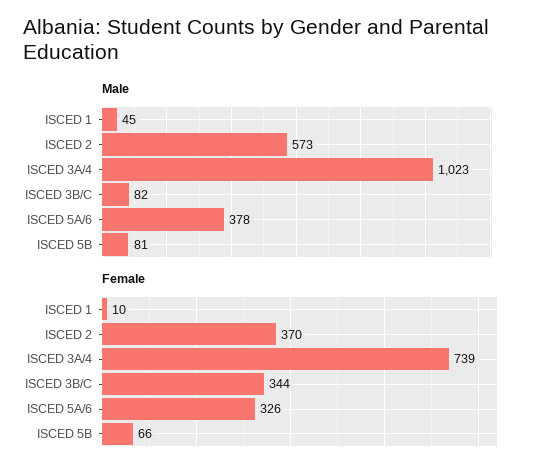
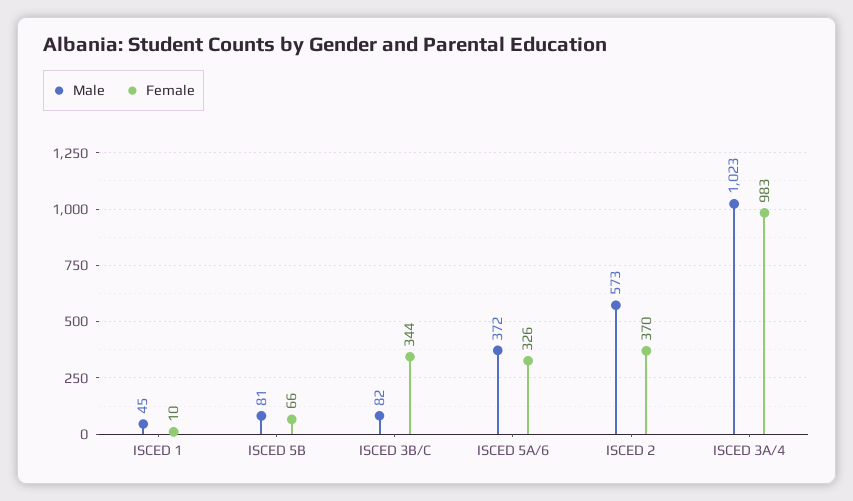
  {
    "Male": {
      "ISCED 1": 45,
      "ISCED 2": 573,
      "ISCED 3A/4": 1023,
      "ISCED 3B/C": 82,
-     "ISCED 5A/6": 378,
+     "ISCED 5A/6": 372,
      "ISCED 5B": 81
    },
    "Female": {
      "ISCED 1": 10,
      "ISCED 2": 370,
-     "ISCED 3A/4": 739,
+     "ISCED 3A/4": 983,
      "ISCED 3B/C": 344,
      "ISCED 5A/6": 326,
      "ISCED 5B": 66
    }
  }

